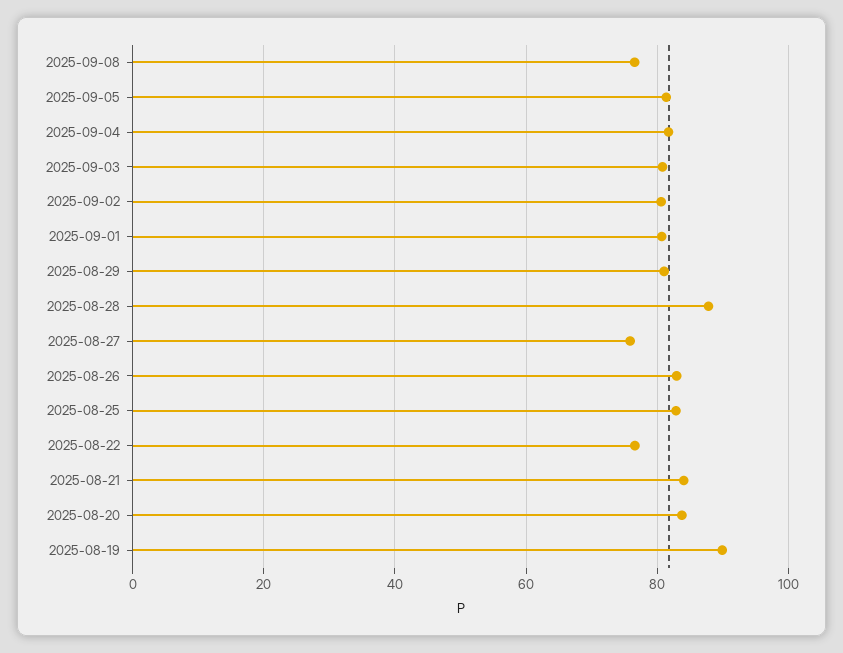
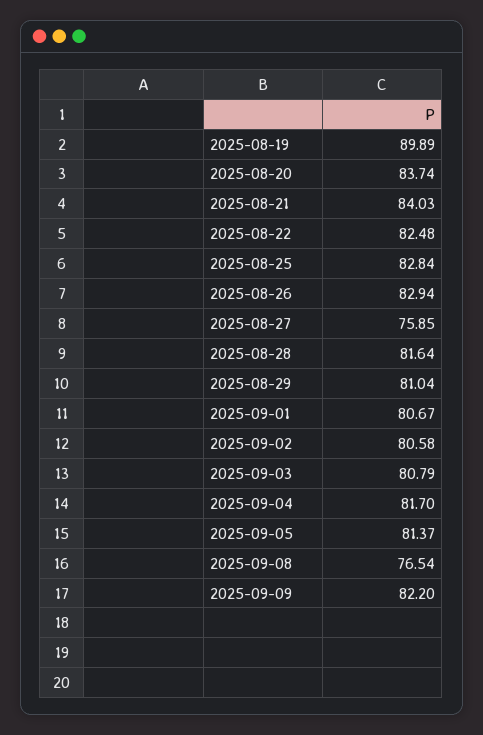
  {
    "2025-09-08": 76.54,
    "2025-09-05": 81.37,
    "2025-09-04": 81.7,
    "2025-09-03": 80.79,
    "2025-09-02": 80.58,
    "2025-09-01": 80.67,
    "2025-08-29": 81.04,
-   "2025-08-28": 88,
+   "2025-08-28": 81.64,
    "2025-08-27": 75.85,
    "2025-08-26": 82.94,
    "2025-08-25": 82.84,
-   "2025-08-22": 76,
+   "2025-08-22": 82.48,
    "2025-08-21": 84.03,
    "2025-08-20": 83.74,
-   "2025-08-19": 89.89
+   "2025-08-19": 89.89,
+   "2025-09-09": 82.2
  }

